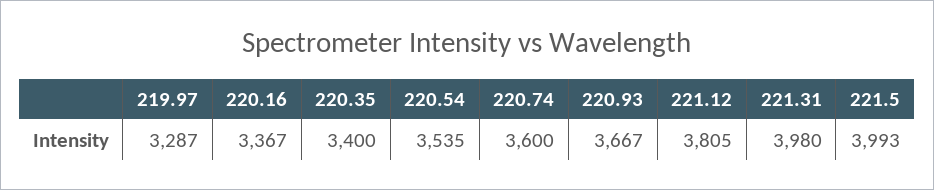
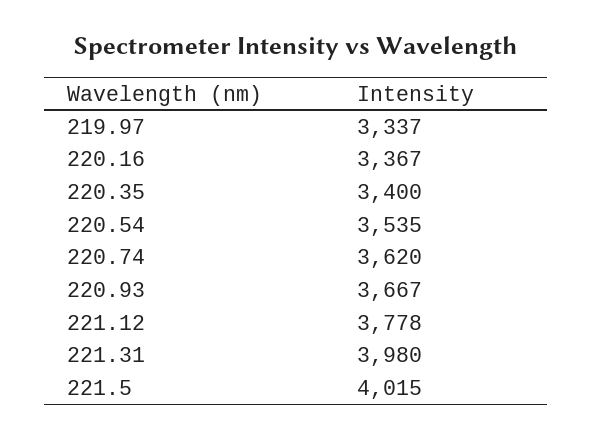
  {
-   "219.97": 3287,
+   "219.97": 3337,
    "220.16": 3367,
    "220.35": 3400,
    "220.54": 3535,
-   "220.74": 3600,
+   "220.74": 3620,
    "220.93": 3667,
-   "221.12": 3805,
+   "221.12": 3778,
    "221.31": 3980,
-   "221.5": 3993
+   "221.5": 4015
  }

